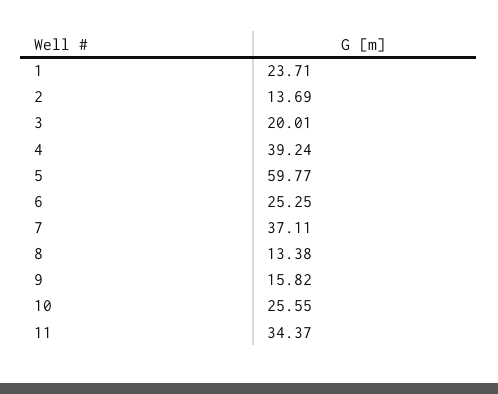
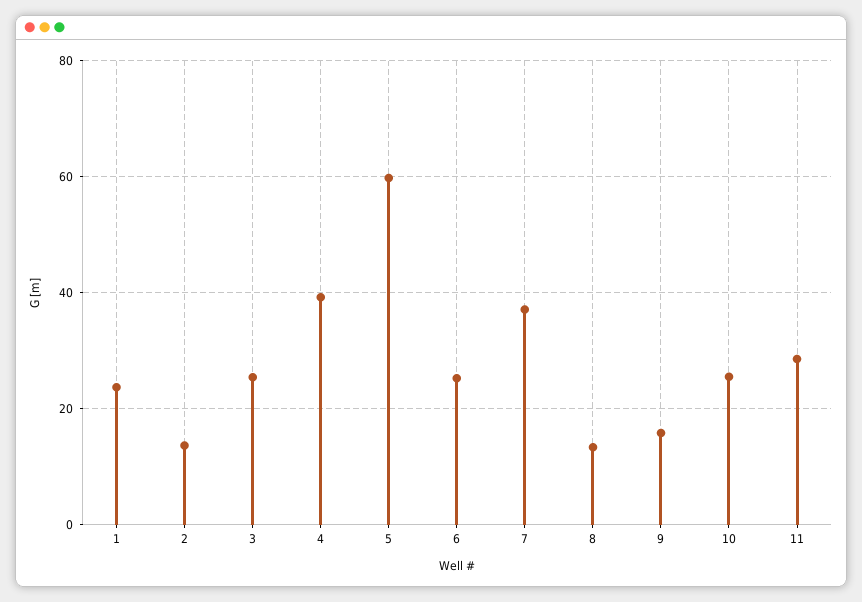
  {
    "1": 23.71,
    "2": 13.69,
-   "3": 20.01,
+   "3": 26,
    "4": 39.24,
    "5": 59.77,
    "6": 25.25,
    "7": 37.11,
    "8": 13.38,
    "9": 15.82,
    "10": 25.55,
-   "11": 34.37
+   "11": 28
  }

